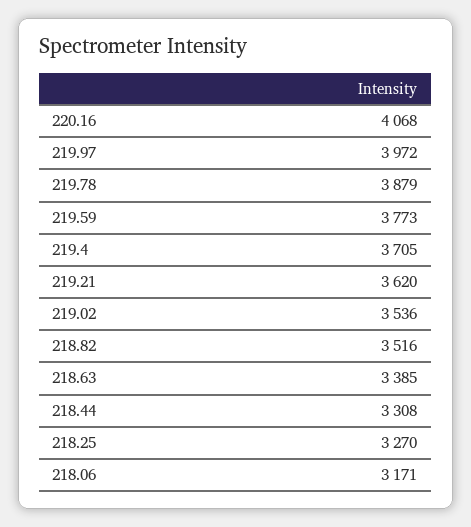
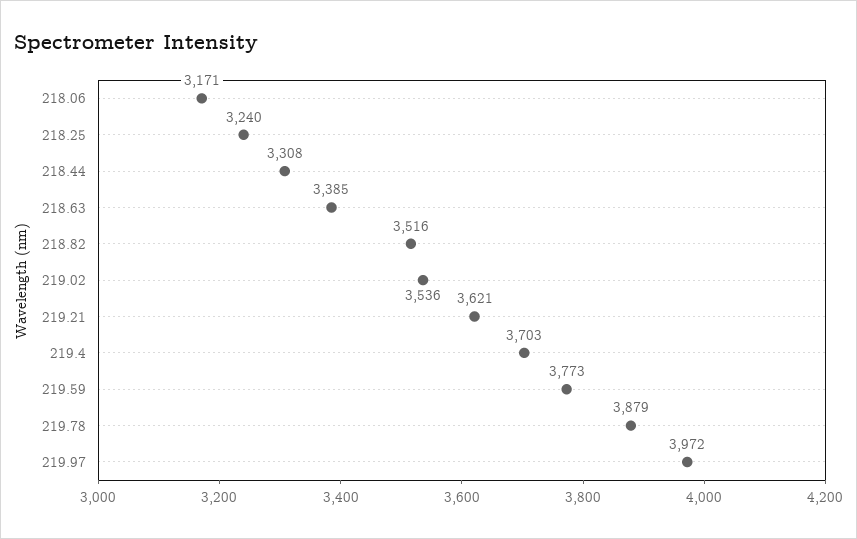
  {
-   "220.16": 4068,
    "219.97": 3972,
    "219.78": 3879,
    "219.59": 3773,
-   "219.4": 3705,
+   "219.4": 3703,
-   "219.21": 3620,
+   "219.21": 3621,
    "219.02": 3536,
    "218.82": 3516,
    "218.63": 3385,
    "218.44": 3308,
-   "218.25": 3270,
+   "218.25": 3240,
    "218.06": 3171
  }

